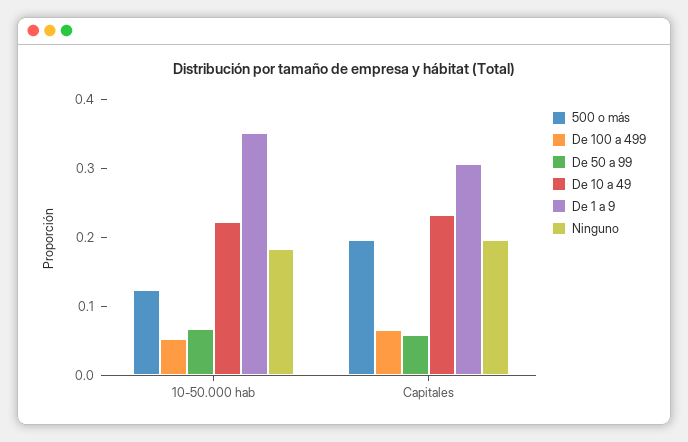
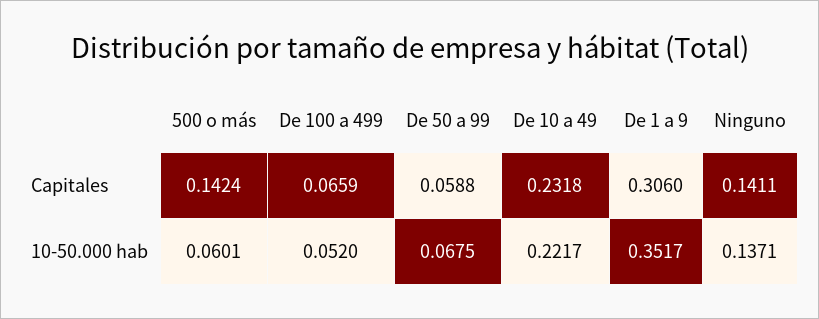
  {
    "500 o más": {
-     "10-50.000 hab": 0.12,
+     "10-50.000 hab": 0.0601,
-     "Capitales": 0.2
+     "Capitales": 0.1424
    },
    "De 100 a 499": {
      "10-50.000 hab": 0.052,
      "Capitales": 0.0659
    },
    "De 50 a 99": {
      "10-50.000 hab": 0.0675,
      "Capitales": 0.0588
    },
    "De 10 a 49": {
      "10-50.000 hab": 0.2217,
      "Capitales": 0.2318
    },
    "De 1 a 9": {
      "10-50.000 hab": 0.3517,
      "Capitales": 0.306
    },
    "Ninguno": {
-     "10-50.000 hab": 0.18,
+     "10-50.000 hab": 0.1371,
-     "Capitales": 0.2
+     "Capitales": 0.1411
    }
  }

